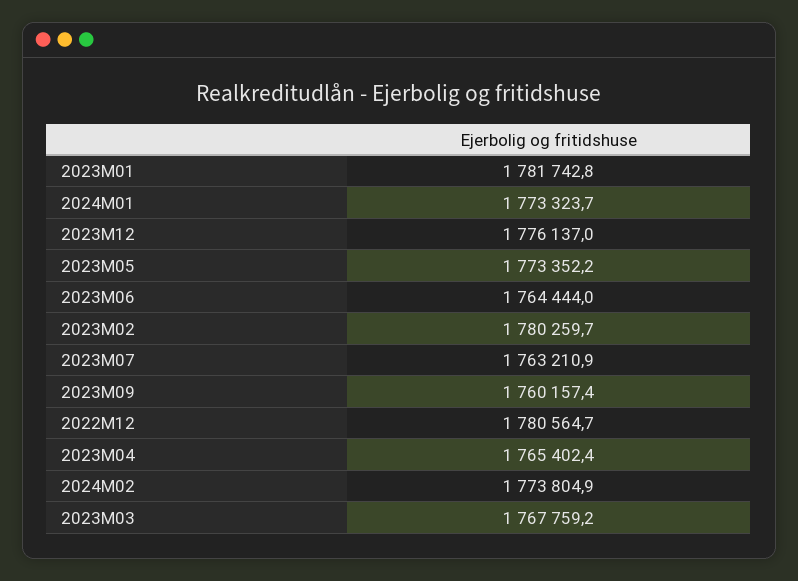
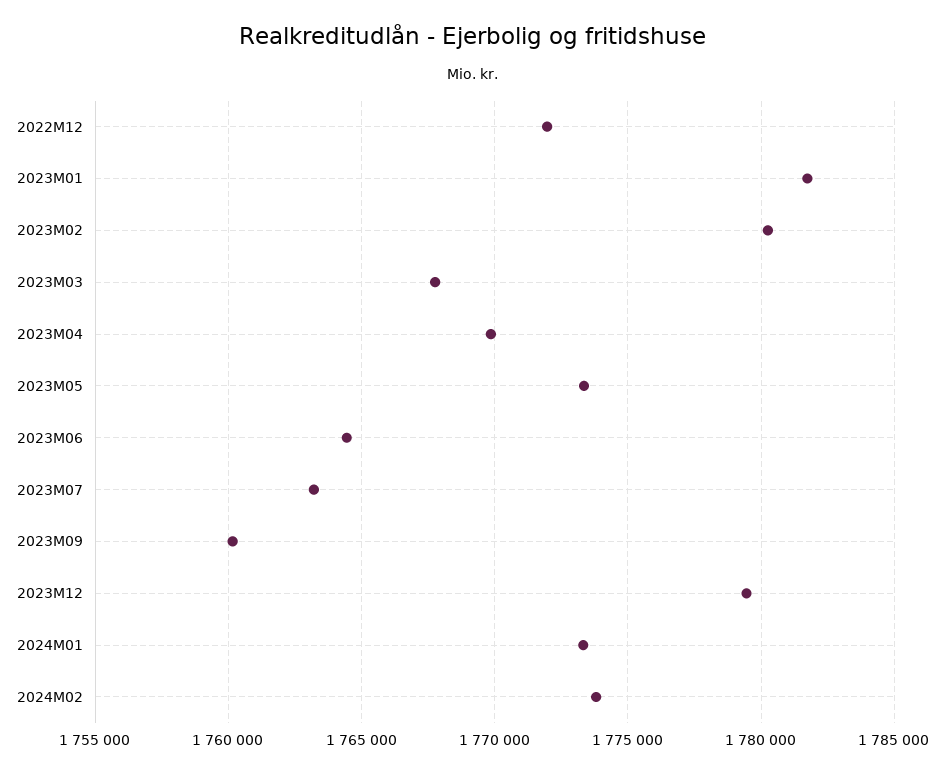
  {
    "2023M01": 1781742.8,
    "2024M01": 1773323.7,
-   "2023M12": 1776137,
+   "2023M12": 1779500,
    "2023M05": 1773352.2,
    "2023M06": 1764444,
    "2023M02": 1780259.7,
    "2023M07": 1763210.9,
    "2023M09": 1760157.4,
-   "2022M12": 1780564.7,
+   "2022M12": 1772000,
-   "2023M04": 1765402.4,
+   "2023M04": 1770000,
    "2024M02": 1773804.9,
    "2023M03": 1767759.2
  }

